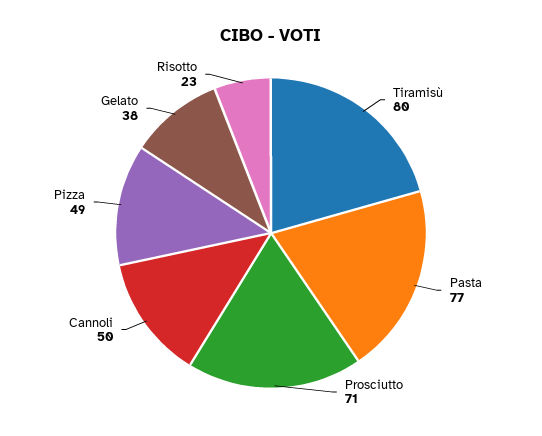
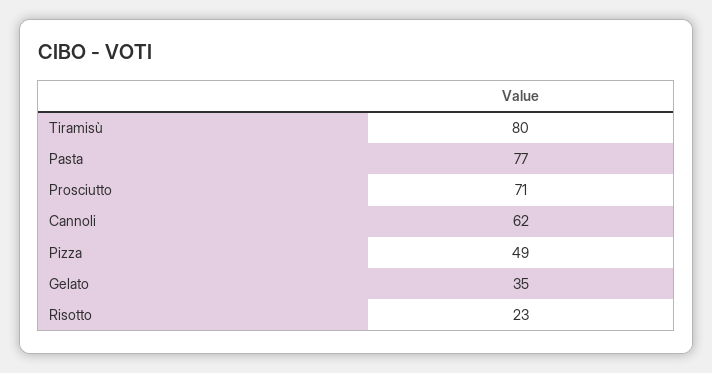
  {
    "Tiramisù": 80,
    "Pasta": 77,
    "Prosciutto": 71,
-   "Cannoli": 50,
+   "Cannoli": 62,
    "Pizza": 49,
-   "Gelato": 38,
+   "Gelato": 35,
    "Risotto": 23
  }

